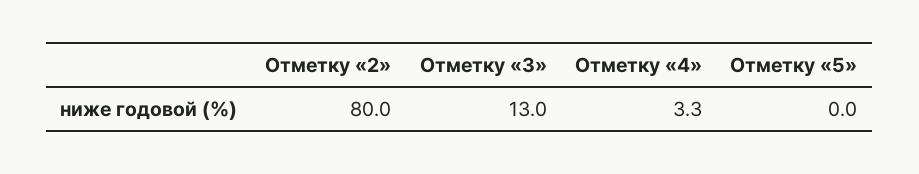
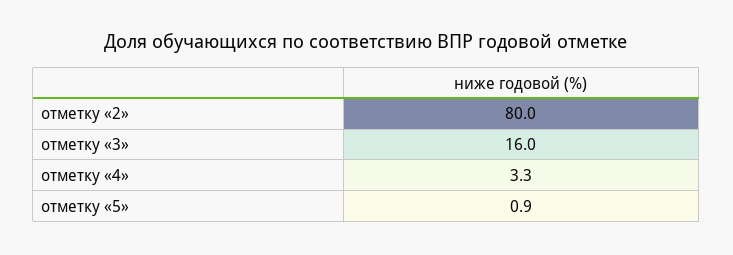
  {
    "Отметку «2»": 80,
-   "Отметку «3»": 13,
+   "Отметку «3»": 16,
    "Отметку «4»": 3.3,
-   "Отметку «5»": 0
+   "Отметку «5»": 0.9
  }

